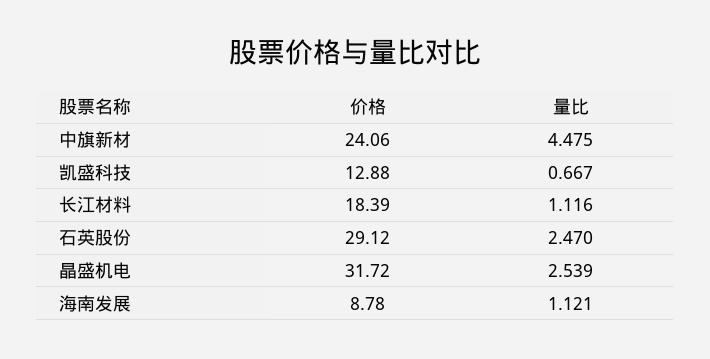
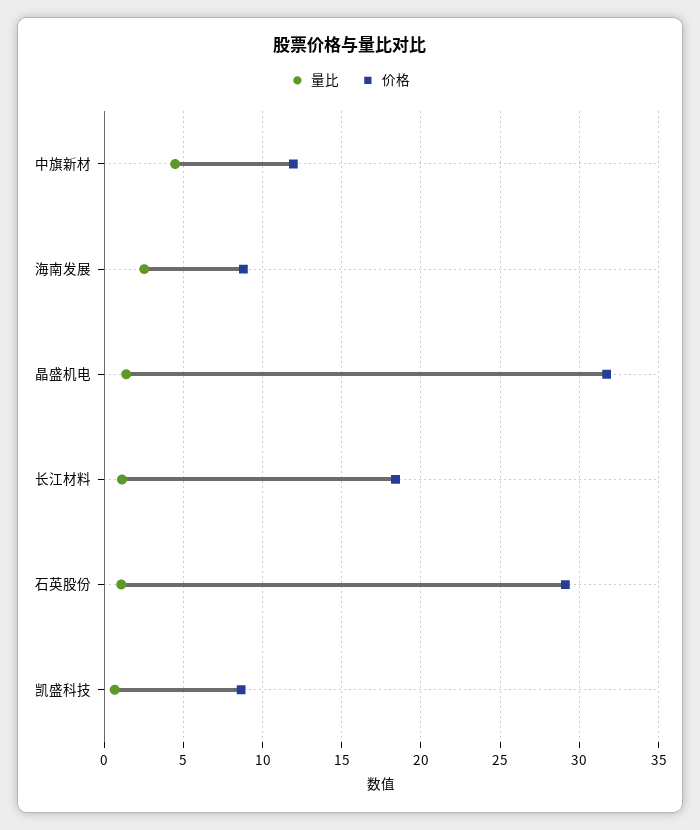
  {
    "价格": {
-     "中旗新材": 24.06,
+     "中旗新材": 12,
-     "凯盛科技": 12.88,
+     "凯盛科技": 8.5,
      "长江材料": 18.39,
      "石英股份": 29.12,
      "晶盛机电": 31.72,
      "海南发展": 8.78
    },
    "量比": {
      "中旗新材": 4.475,
      "凯盛科技": 0.667,
      "长江材料": 1.116,
-     "石英股份": 2.47,
+     "石英股份": 1,
-     "晶盛机电": 2.539,
+     "晶盛机电": 1.5,
-     "海南发展": 1.121
+     "海南发展": 2.5
    }
  }

